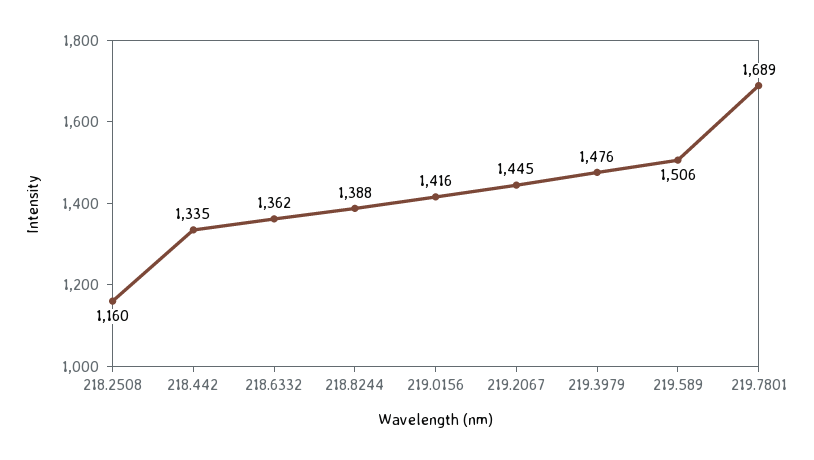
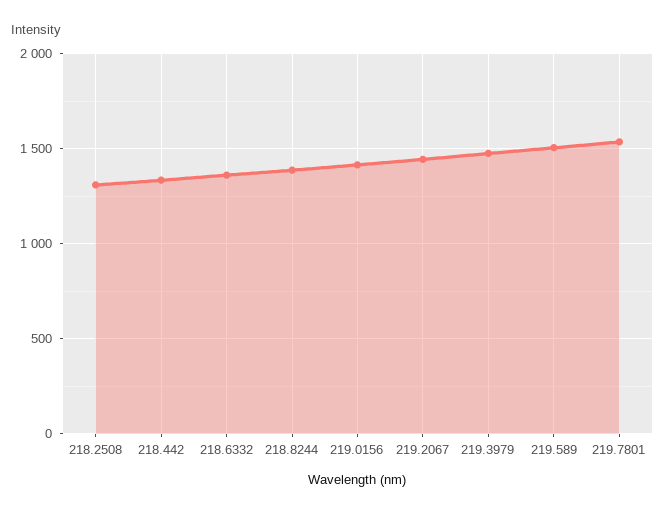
  {
-   "218.2508": 1160,
+   "218.2508": 1300,
    "218.442": 1335,
    "218.6332": 1362,
    "218.8244": 1388,
    "219.0156": 1416,
    "219.2067": 1445,
    "219.3979": 1476,
    "219.589": 1506,
-   "219.7801": 1689
+   "219.7801": 1550
  }

